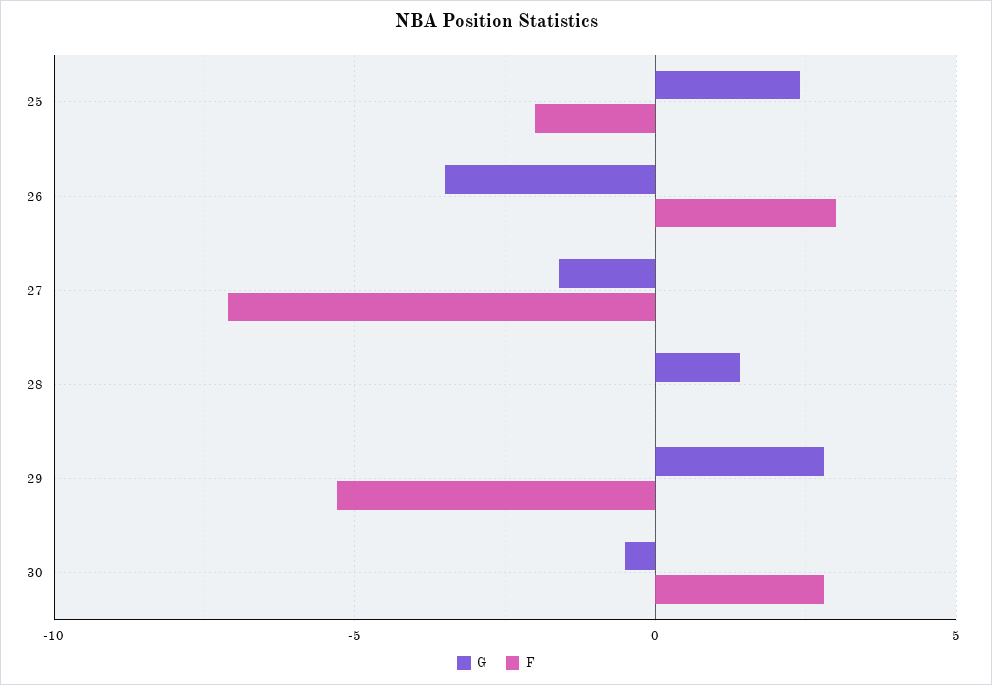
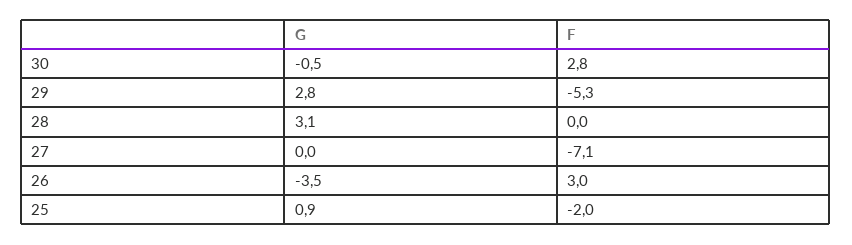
  {
    "G": {
-     "25": 2.5,
+     "25": 0.9,
      "26": -3.5,
-     "27": -1.5,
+     "27": 0,
-     "28": 1.5,
+     "28": 3.1,
      "29": 2.8,
      "30": -0.5
    },
    "F": {
      "25": -2,
      "26": 3,
      "27": -7.1,
      "28": 0,
      "29": -5.3,
      "30": 2.8
    }
  }

